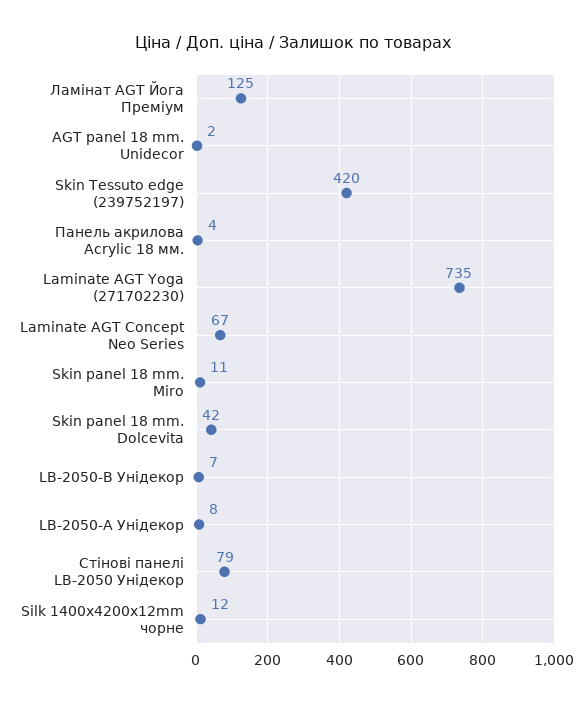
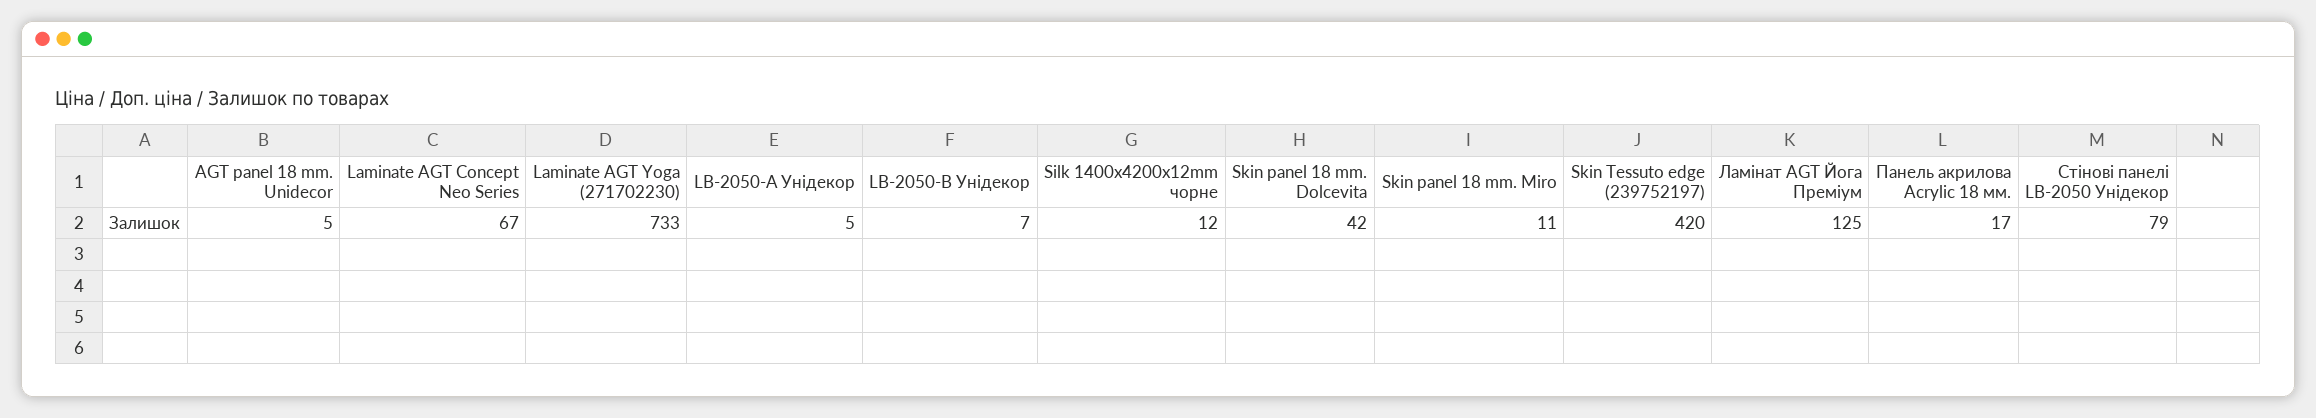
  {
    "Ламінат AGT Йога Преміум": 125,
-   "AGT panel 18 mm. Unidecor": 2,
+   "AGT panel 18 mm. Unidecor": 5,
    "Skin Tessuto edge (239752197)": 420,
-   "Панель акрилова Acrylic 18 мм.": 4,
+   "Панель акрилова Acrylic 18 мм.": 17,
-   "Laminate AGT Yoga (271702230)": 735,
+   "Laminate AGT Yoga (271702230)": 733,
    "Laminate AGT Concept Neo Series": 67,
    "Skin panel 18 mm. Miro": 11,
    "Skin panel 18 mm. Dolcevita": 42,
    "LB-2050-В Унідекор": 7,
-   "LB-2050-А Унідекор": 8,
+   "LB-2050-А Унідекор": 5,
    "Стінові панелі LB-2050 Унідекор": 79,
    "Silk 1400x4200x12mm чорне": 12
  }

